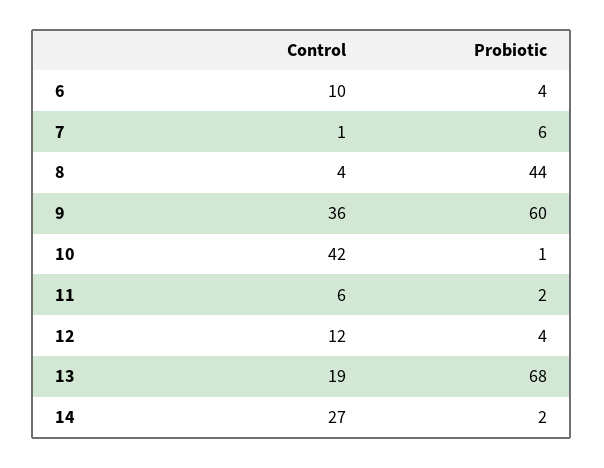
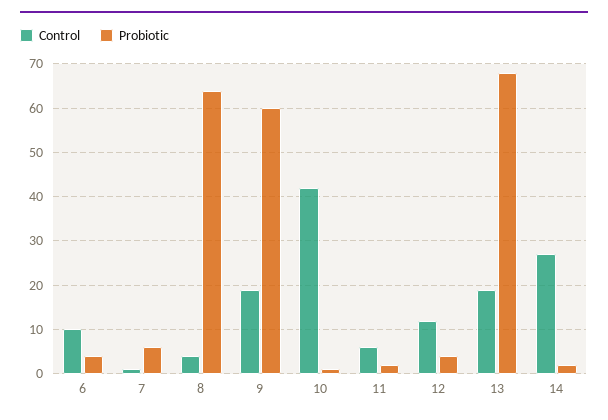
  {
    "Control": {
      "6": 10,
      "7": 1,
      "8": 4,
-     "9": 36,
+     "9": 20,
      "10": 42,
      "11": 6,
      "12": 12,
      "13": 19,
      "14": 27
    },
    "Probiotic": {
      "6": 4,
      "7": 6,
-     "8": 44,
+     "8": 65,
      "9": 60,
      "10": 1,
      "11": 2,
      "12": 4,
      "13": 68,
      "14": 2
    }
  }

